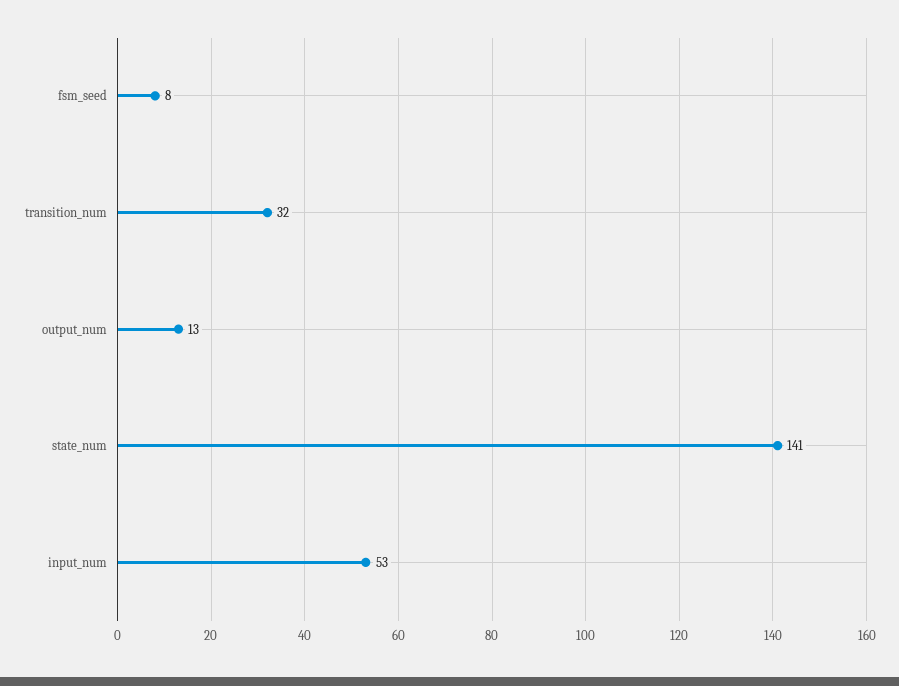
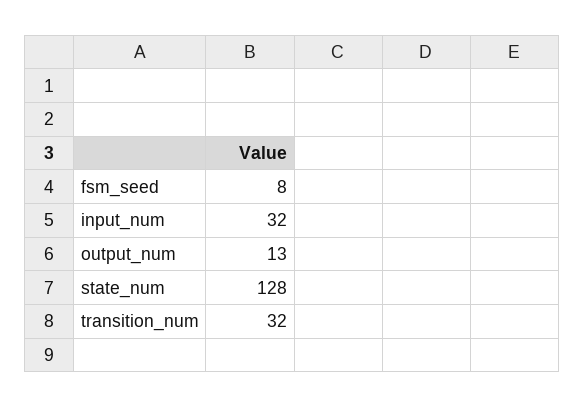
  {
    "fsm_seed": 8,
    "transition_num": 32,
    "output_num": 13,
-   "state_num": 141,
+   "state_num": 128,
-   "input_num": 53
+   "input_num": 32
  }

